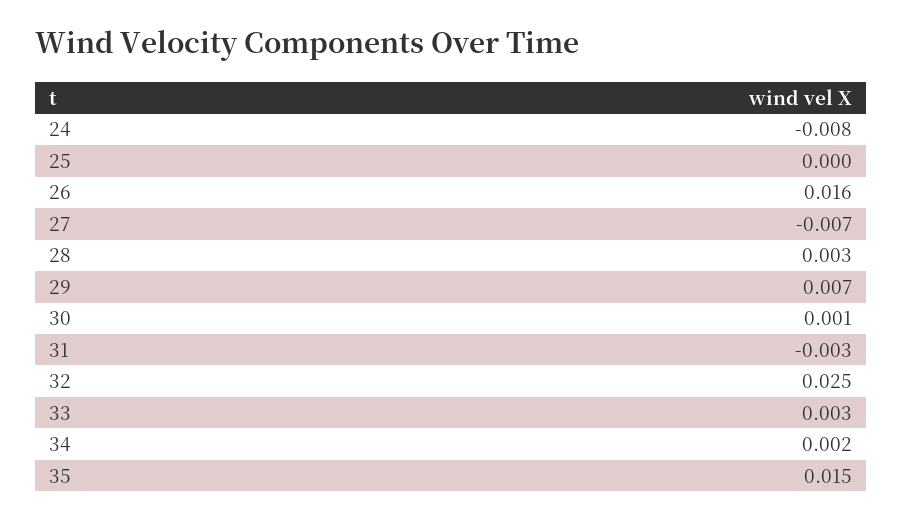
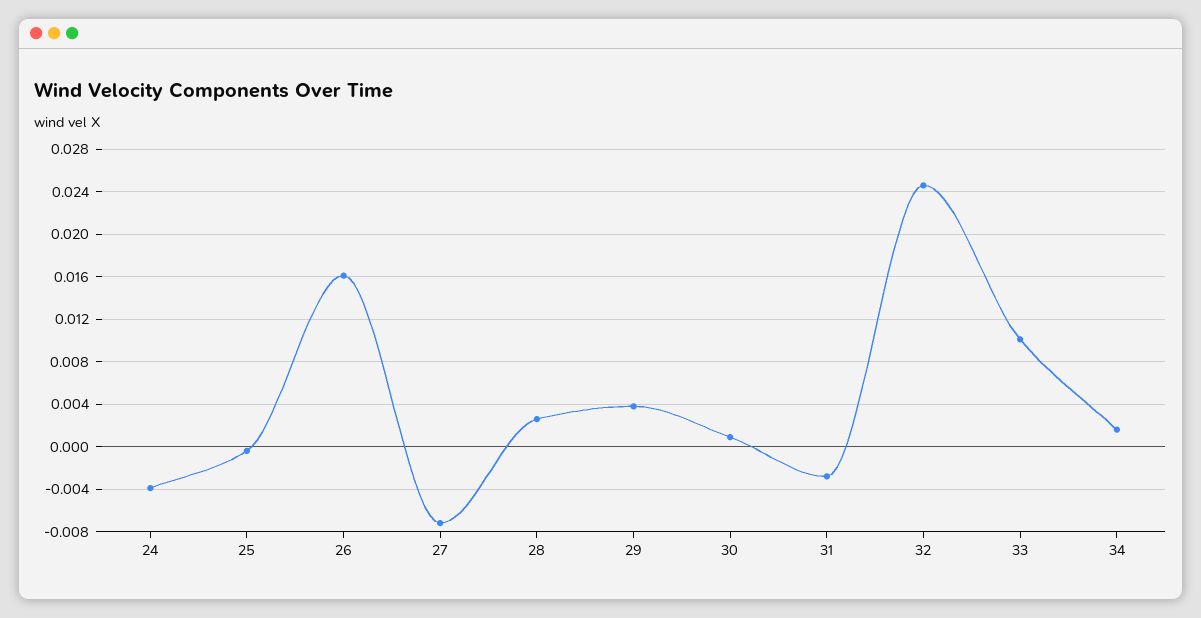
  {
-   "24": -0.008,
+   "24": -0.004,
    "25": 0,
    "26": 0.016,
    "27": -0.007,
    "28": 0.003,
-   "29": 0.007,
+   "29": 0.004,
    "30": 0.001,
    "31": -0.003,
    "32": 0.025,
-   "33": 0.003,
+   "33": 0.01,
-   "34": 0.002,
+   "34": 0.002
-   "35": 0.015
  }

